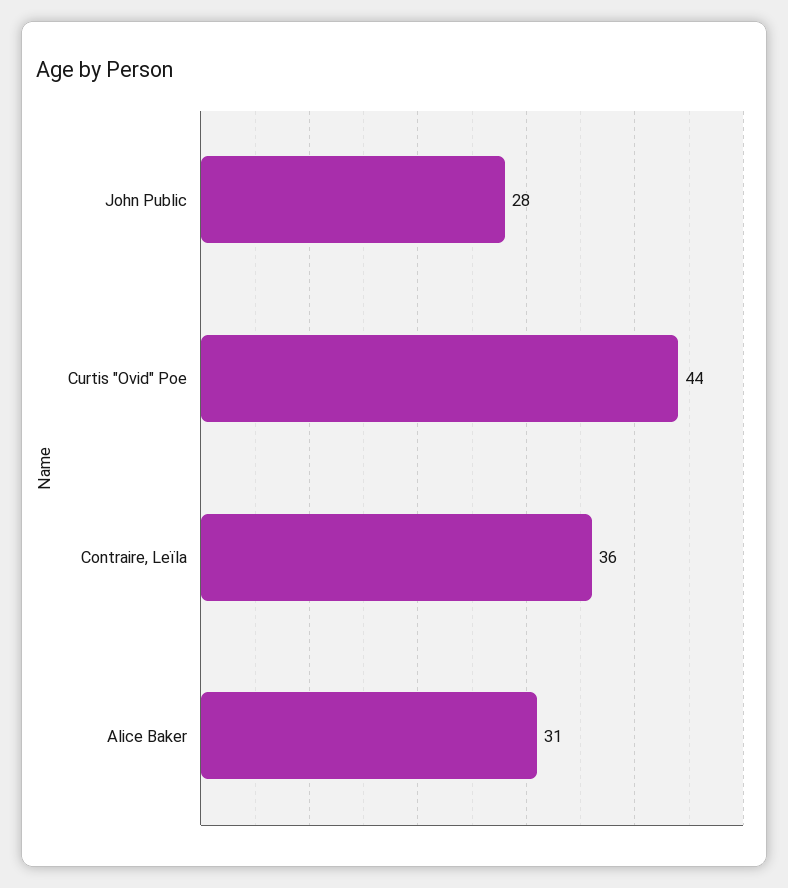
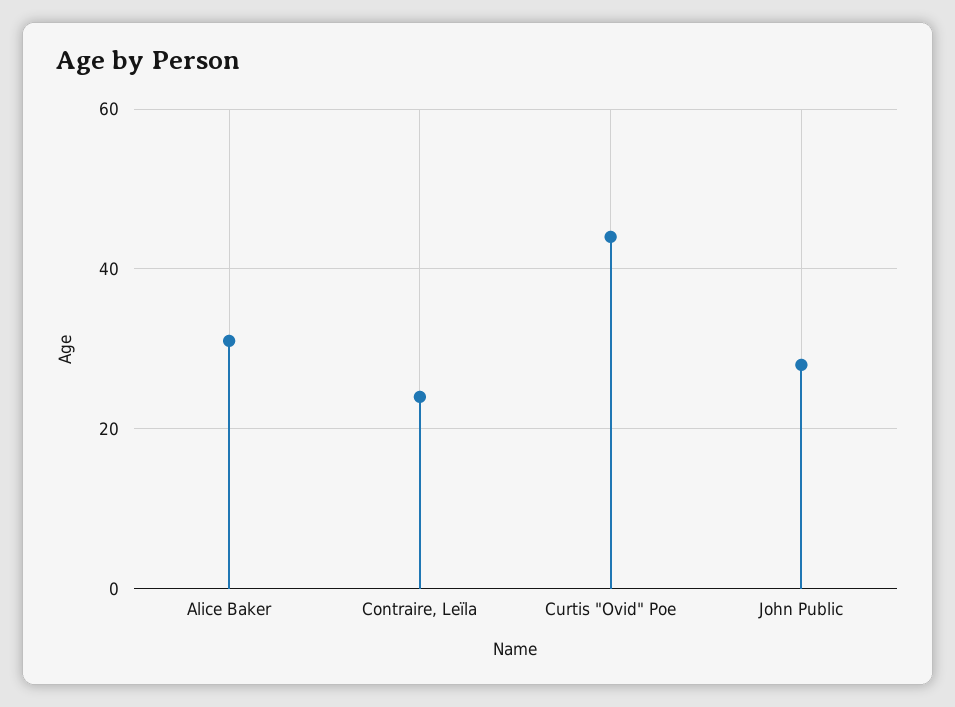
  {
    "John Public": 28,
    "Curtis \"Ovid\" Poe": 44,
-   "Contraire, Leïla": 36,
+   "Contraire, Leïla": 25,
    "Alice Baker": 31
  }

